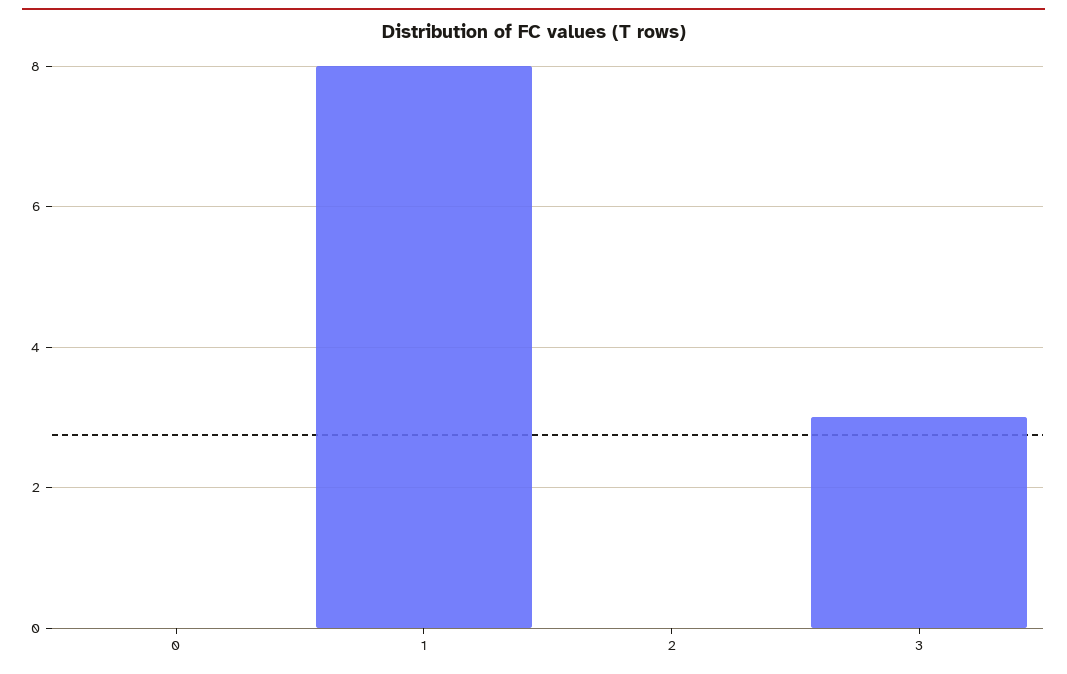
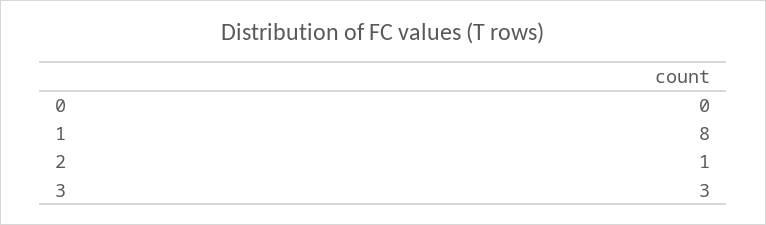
  {
    "0": 0,
    "1": 8,
-   "2": 0,
+   "2": 1,
    "3": 3
  }

